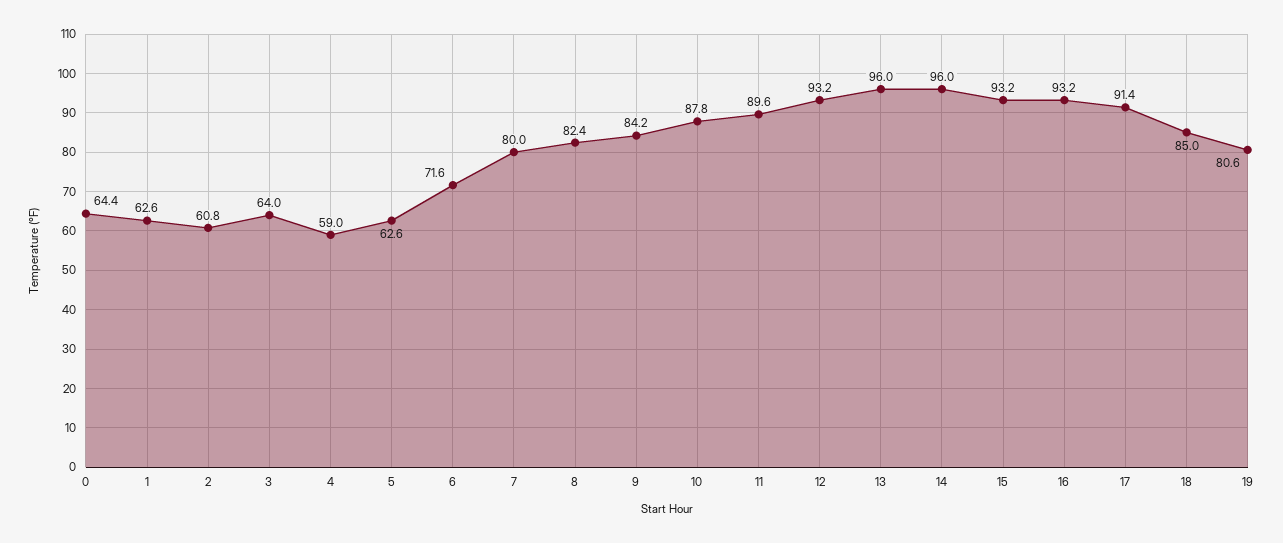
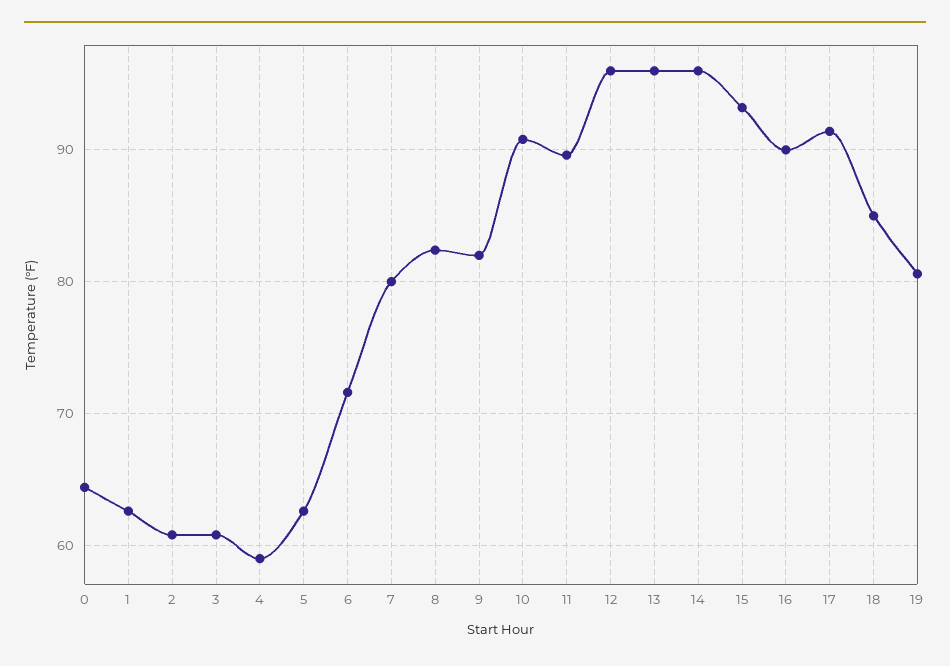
  {
    "0": 64.4,
    "1": 62.6,
    "2": 60.8,
-   "3": 64,
+   "3": 61,
    "4": 59,
    "5": 62.6,
    "6": 71.6,
    "7": 80,
    "8": 82.4,
-   "9": 84.2,
+   "9": 82,
-   "10": 87.8,
+   "10": 91,
    "11": 89.6,
-   "12": 93.2,
+   "12": 96,
    "13": 96,
    "14": 96,
    "15": 93.2,
-   "16": 93.2,
+   "16": 90,
    "17": 91.4,
    "18": 85,
    "19": 80.6
  }

